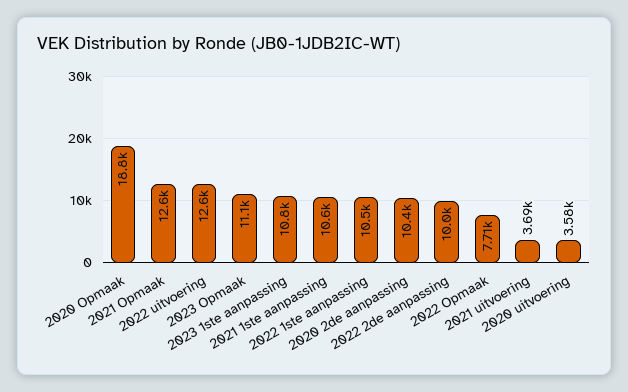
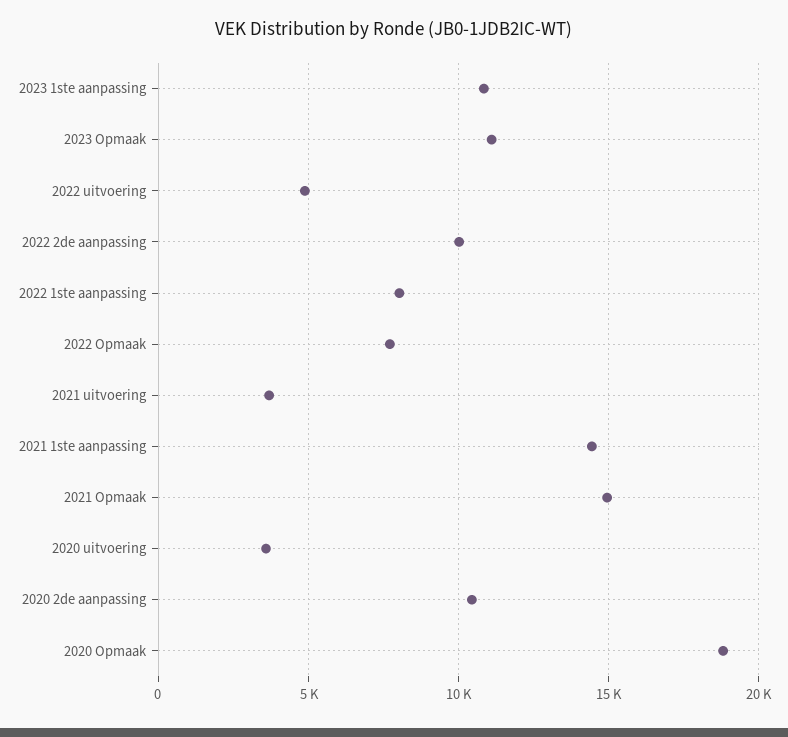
  {
    "2020 Opmaak": 18800,
-   "2021 Opmaak": 12600,
+   "2021 Opmaak": 15000,
-   "2022 uitvoering": 12600,
+   "2022 uitvoering": 5000,
    "2023 Opmaak": 11100,
    "2023 1ste aanpassing": 10800,
-   "2021 1ste aanpassing": 10600,
+   "2021 1ste aanpassing": 14500,
-   "2022 1ste aanpassing": 10500,
+   "2022 1ste aanpassing": 8000,
    "2020 2de aanpassing": 10400,
    "2022 2de aanpassing": 10000,
    "2022 Opmaak": 7710,
    "2021 uitvoering": 3690,
    "2020 uitvoering": 3580
  }

